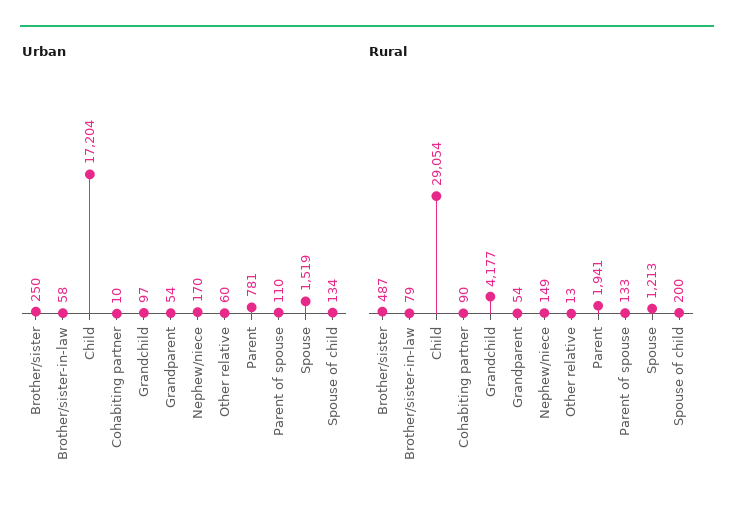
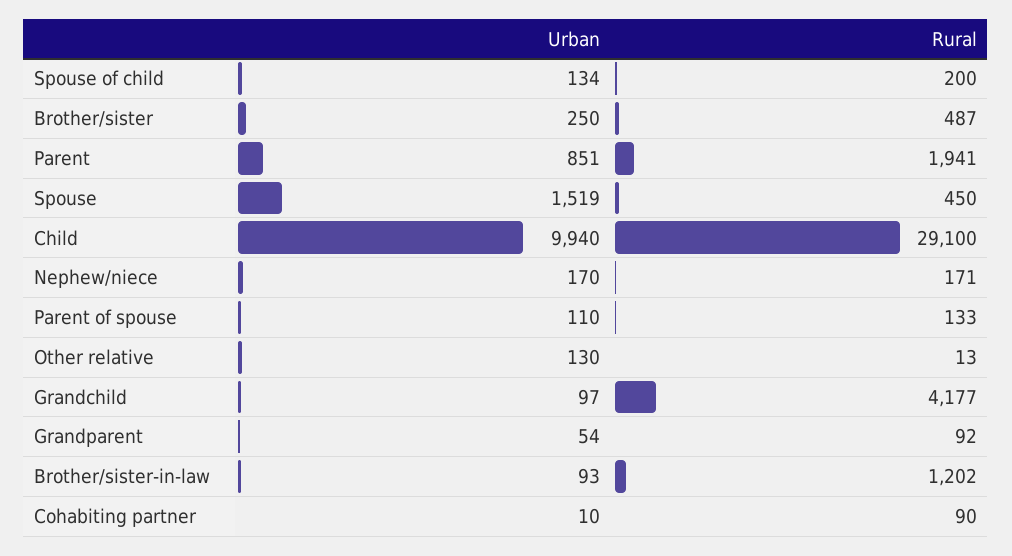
  {
    "Urban": {
      "Brother/sister": 250,
-     "Brother/sister-in-law": 58,
+     "Brother/sister-in-law": 93,
-     "Child": 17204,
+     "Child": 9940,
      "Cohabiting partner": 10,
      "Grandchild": 97,
      "Grandparent": 54,
      "Nephew/niece": 170,
-     "Other relative": 60,
+     "Other relative": 130,
-     "Parent": 781,
+     "Parent": 851,
      "Parent of spouse": 110,
      "Spouse": 1519,
      "Spouse of child": 134
    },
    "Rural": {
      "Brother/sister": 487,
-     "Brother/sister-in-law": 79,
+     "Brother/sister-in-law": 1202,
-     "Child": 29054,
+     "Child": 29100,
      "Cohabiting partner": 90,
      "Grandchild": 4177,
-     "Grandparent": 54,
+     "Grandparent": 92,
-     "Nephew/niece": 149,
+     "Nephew/niece": 171,
      "Other relative": 13,
      "Parent": 1941,
      "Parent of spouse": 133,
-     "Spouse": 1213,
+     "Spouse": 450,
      "Spouse of child": 200
    }
  }

